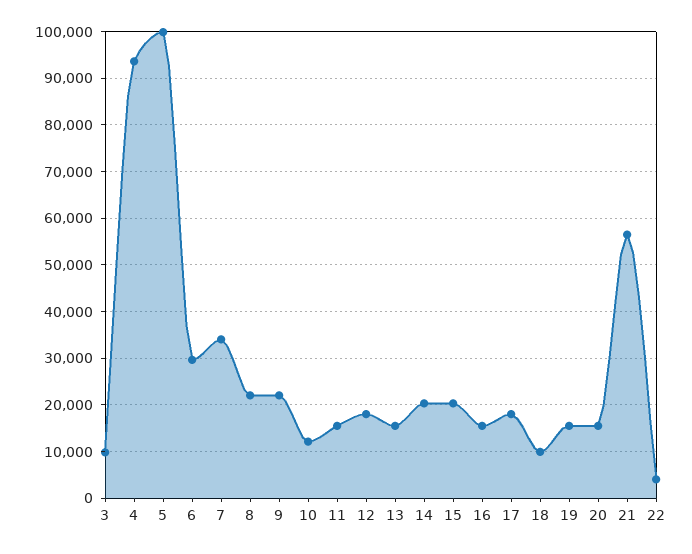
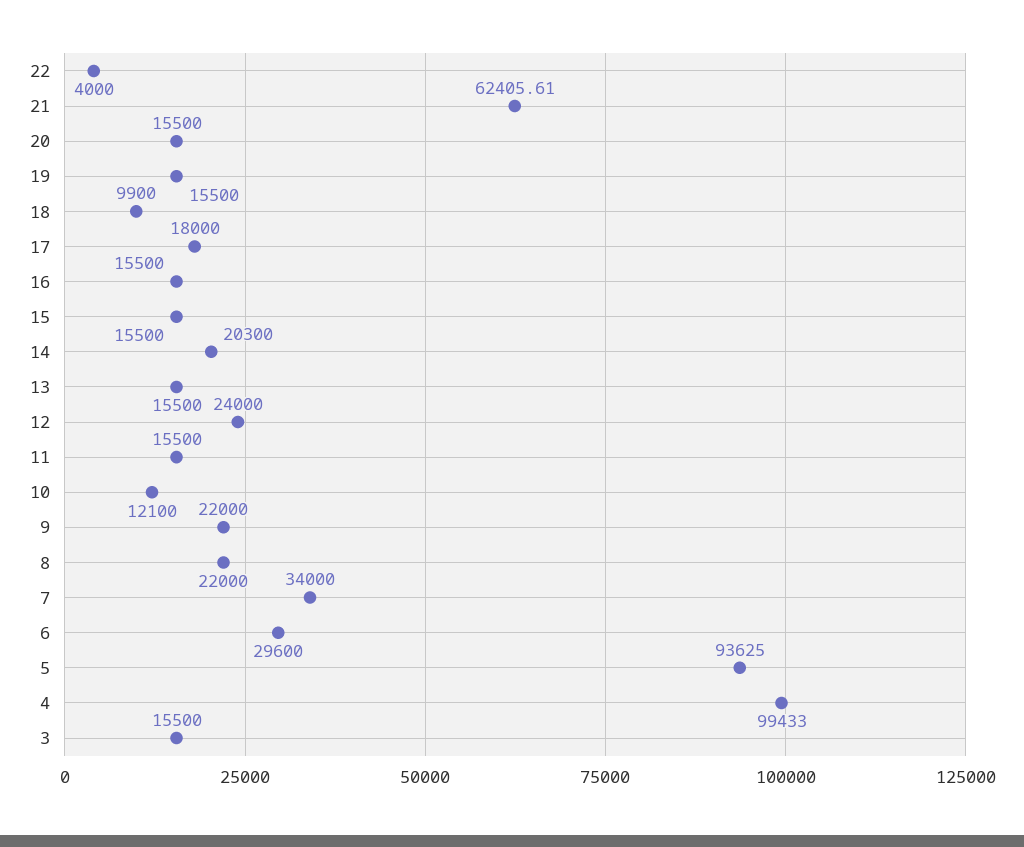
  {
-   "3": 10000,
+   "3": 15500,
-   "4": 94000,
+   "4": 99433,
-   "5": 100000,
+   "5": 93625,
    "6": 29600,
    "7": 34000,
    "8": 22000,
    "9": 22000,
    "10": 12100,
    "11": 15500,
-   "12": 18000,
+   "12": 24000,
    "13": 15500,
    "14": 20300,
-   "15": 20000,
+   "15": 15500,
    "16": 15500,
    "17": 18000,
    "18": 9900,
    "19": 15500,
    "20": 15500,
-   "21": 56000,
+   "21": 62405.61,
    "22": 4000
  }

